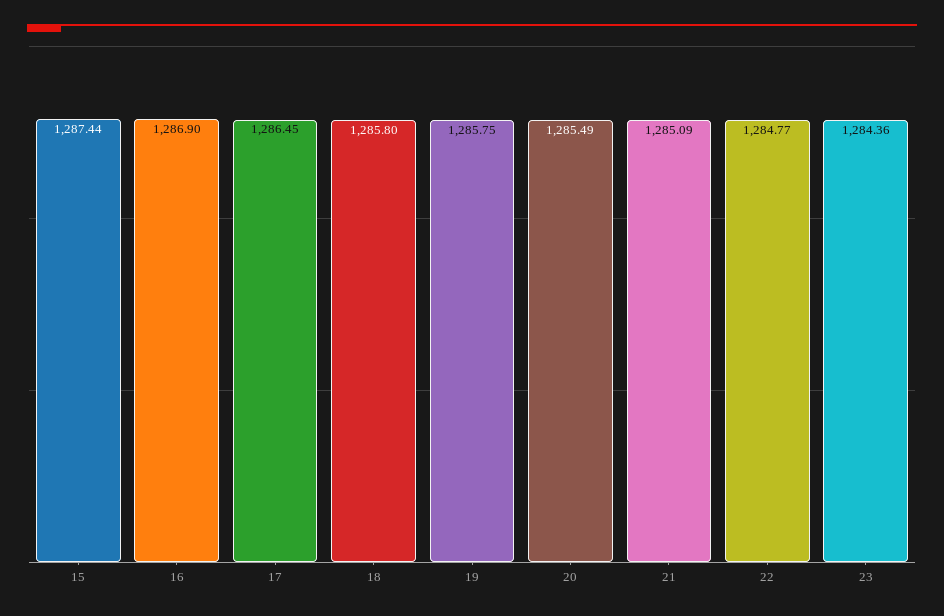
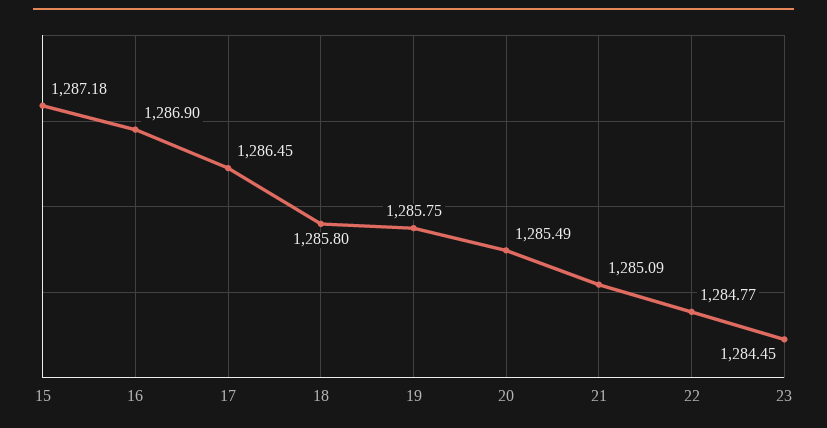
  {
-   "15": 1287.44,
+   "15": 1287.18,
    "16": 1286.9,
    "17": 1286.45,
    "18": 1285.8,
    "19": 1285.75,
    "20": 1285.49,
    "21": 1285.09,
    "22": 1284.77,
-   "23": 1284.36
+   "23": 1284.45
  }

